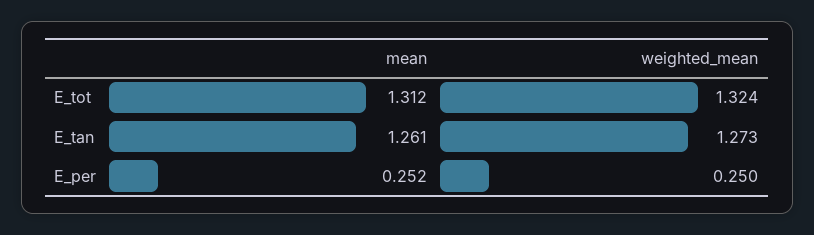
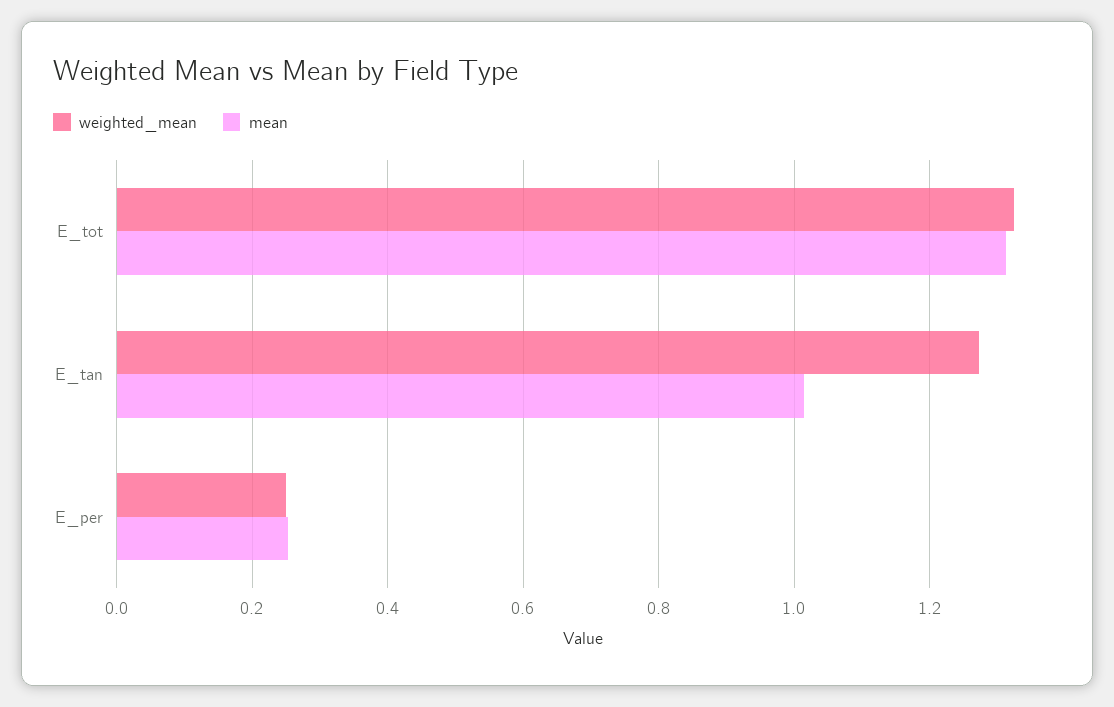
  {
    "mean": {
      "E_tot": 1.312,
-     "E_tan": 1.261,
+     "E_tan": 1.02,
      "E_per": 0.252
    },
    "weighted_mean": {
      "E_tot": 1.324,
      "E_tan": 1.273,
      "E_per": 0.25
    }
  }

